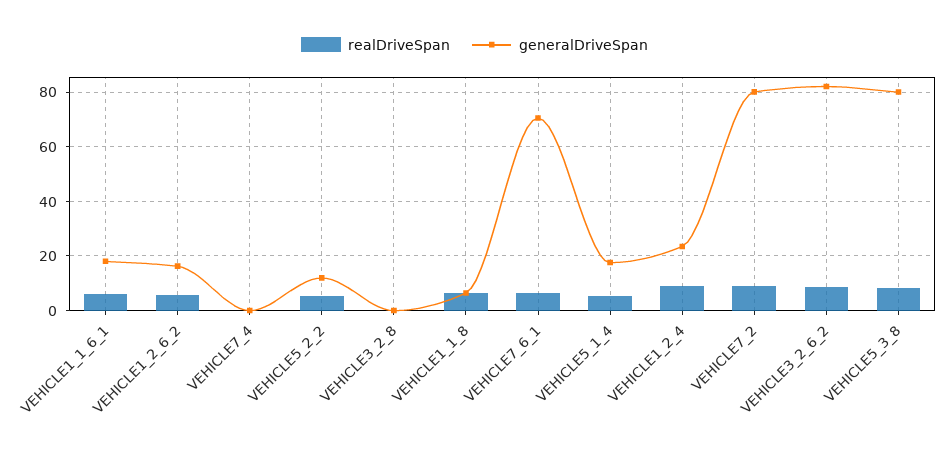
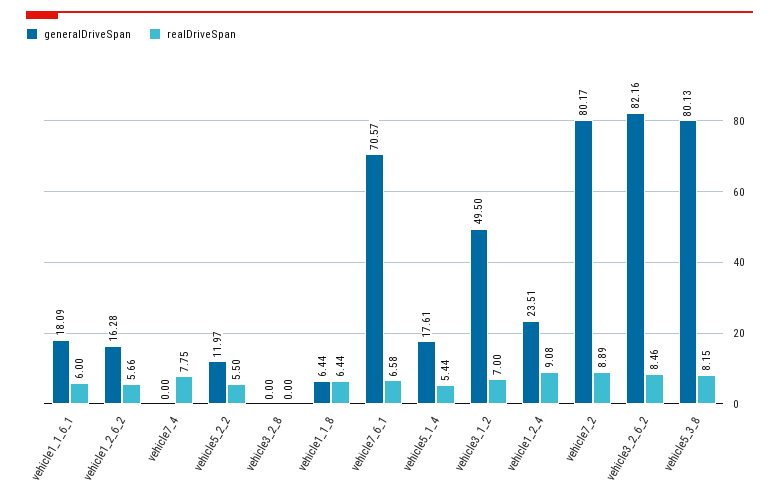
  {
    "realDriveSpan": {
      "VEHICLE1_1_6_1": 6,
      "VEHICLE1_2_6_2": 5.66,
-     "VEHICLE7_4": 0,
+     "VEHICLE7_4": 7.75,
      "VEHICLE5_2_2": 5.5,
      "VEHICLE3_2_8": 0,
      "VEHICLE1_1_8": 6.44,
      "VEHICLE7_6_1": 6.58,
      "VEHICLE5_1_4": 5.44,
      "VEHICLE1_2_4": 9.08,
      "VEHICLE7_2": 8.89,
      "VEHICLE3_2_6_2": 8.46,
-     "VEHICLE5_3_8": 8.15
+     "VEHICLE5_3_8": 8.15,
+     "vehicle3_1_2": 7
    },
    "generalDriveSpan": {
      "VEHICLE1_1_6_1": 18.09,
      "VEHICLE1_2_6_2": 16.28,
      "VEHICLE7_4": 0,
      "VEHICLE5_2_2": 11.97,
      "VEHICLE3_2_8": 0,
      "VEHICLE1_1_8": 6.44,
      "VEHICLE7_6_1": 70.57,
      "VEHICLE5_1_4": 17.61,
      "VEHICLE1_2_4": 23.51,
      "VEHICLE7_2": 80.17,
      "VEHICLE3_2_6_2": 82.16,
-     "VEHICLE5_3_8": 80.13
+     "VEHICLE5_3_8": 80.13,
+     "vehicle3_1_2": 49.5
    }
  }

